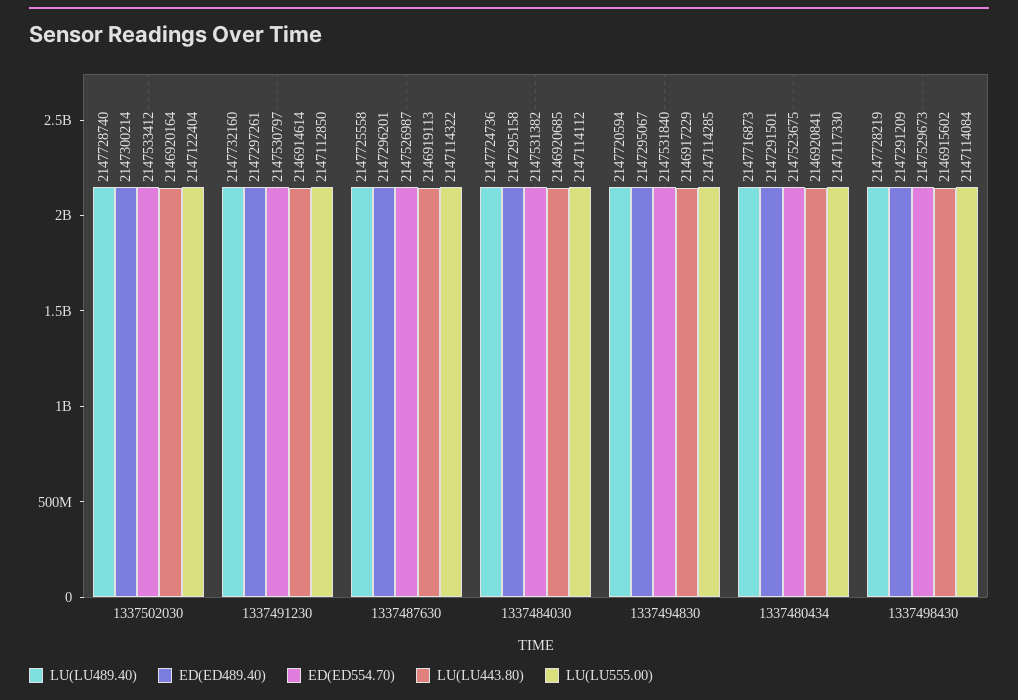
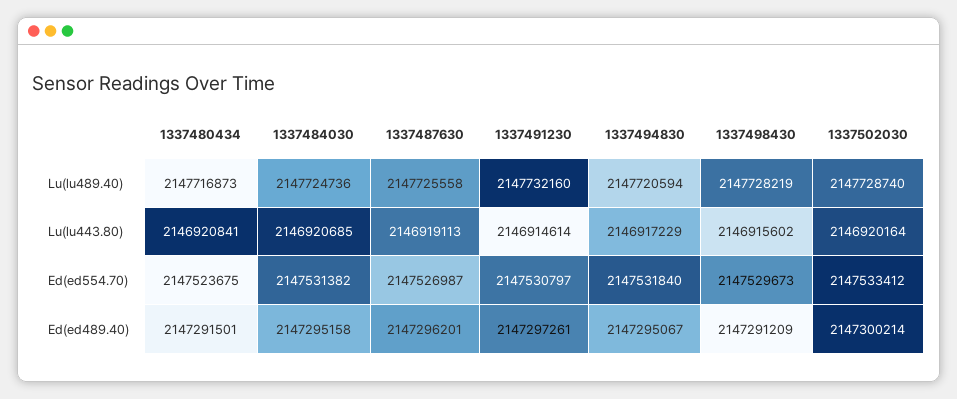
  {
    "LU(LU489.40)": {
      "1337502030": 2147728740,
      "1337491230": 2147732160,
      "1337487630": 2147725558,
      "1337484030": 2147724736,
      "1337494830": 2147720594,
      "1337480434": 2147716873,
      "1337498430": 2147728219
    },
    "ED(ED489.40)": {
      "1337502030": 2147300214,
      "1337491230": 2147297261,
      "1337487630": 2147296201,
      "1337484030": 2147295158,
      "1337494830": 2147295067,
      "1337480434": 2147291501,
      "1337498430": 2147291209
    },
    "ED(ED554.70)": {
      "1337502030": 2147533412,
      "1337491230": 2147530797,
      "1337487630": 2147526987,
      "1337484030": 2147531382,
      "1337494830": 2147531840,
      "1337480434": 2147523675,
      "1337498430": 2147529673
    },
    "LU(LU443.80)": {
      "1337502030": 2146920164,
      "1337491230": 2146914614,
      "1337487630": 2146919113,
      "1337484030": 2146920685,
      "1337494830": 2146917229,
      "1337480434": 2146920841,
      "1337498430": 2146915602
-   },
+   }
-   "LU(LU555.00)": {
-     "1337502030": 2147122404,
-     "1337491230": 2147112850,
-     "1337487630": 2147114322,
-     "1337484030": 2147114112,
-     "1337494830": 2147114285,
-     "1337480434": 2147117330,
-     "1337498430": 2147114084
-   }
  }

